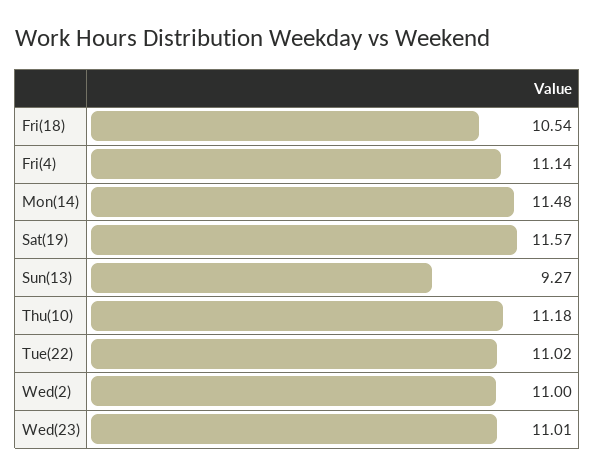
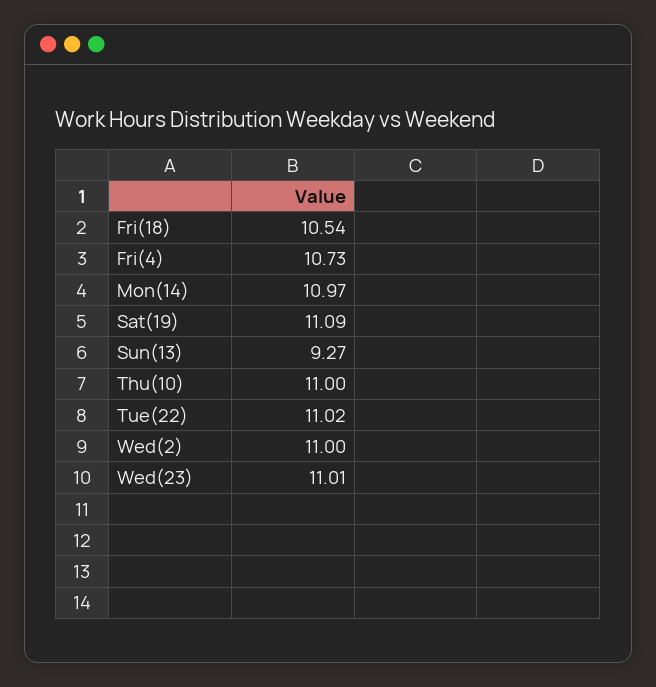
  {
    "Fri(18)": 10.54,
-   "Fri(4)": 11.14,
+   "Fri(4)": 10.73,
-   "Mon(14)": 11.48,
+   "Mon(14)": 10.97,
-   "Sat(19)": 11.57,
+   "Sat(19)": 11.09,
    "Sun(13)": 9.27,
-   "Thu(10)": 11.18,
+   "Thu(10)": 11,
    "Tue(22)": 11.02,
    "Wed(2)": 11,
    "Wed(23)": 11.01
  }

